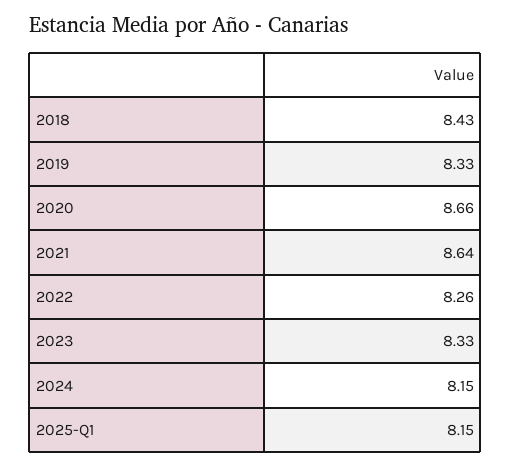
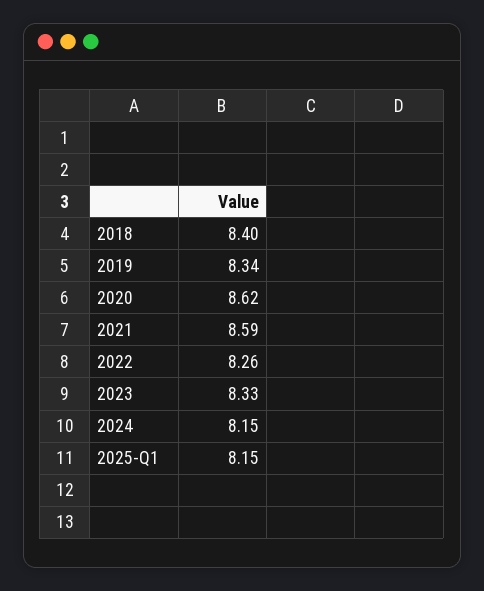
  {
-   "2018": 8.43,
+   "2018": 8.4,
-   "2019": 8.33,
+   "2019": 8.34,
-   "2020": 8.66,
+   "2020": 8.62,
-   "2021": 8.64,
+   "2021": 8.59,
    "2022": 8.26,
    "2023": 8.33,
    "2024": 8.15,
    "2025-Q1": 8.15
  }

